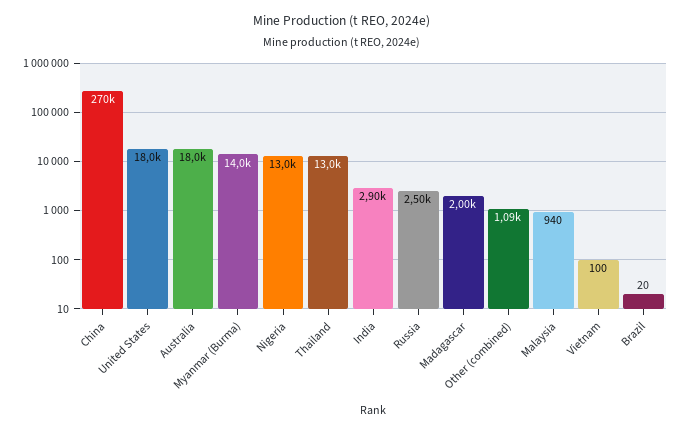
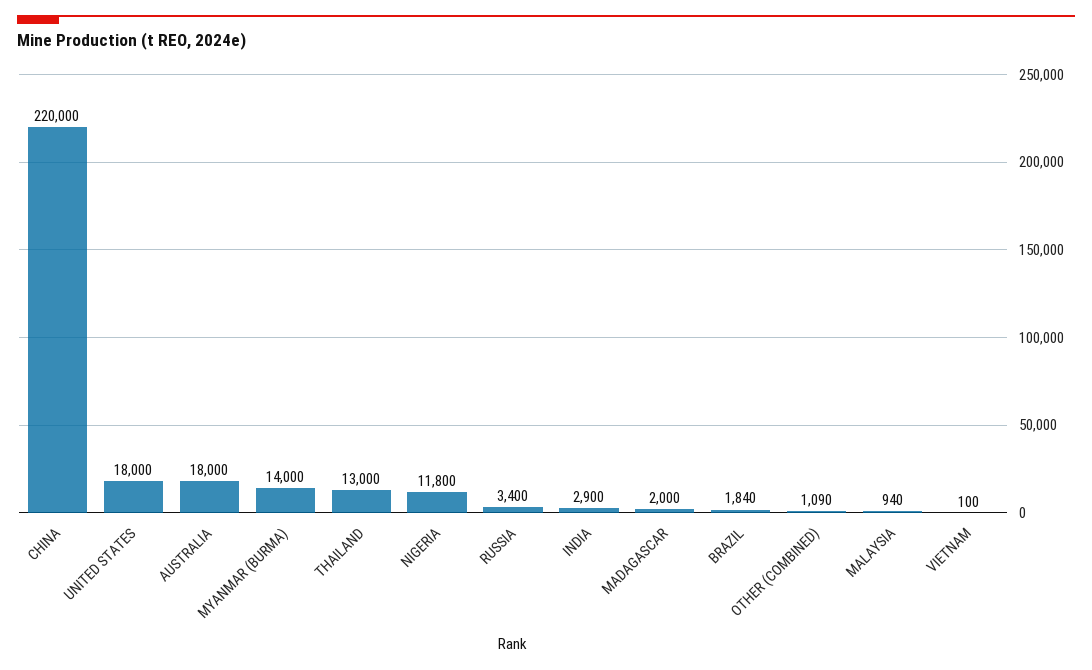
  {
-   "China": 270000,
+   "China": 220000,
    "United States": 18000,
    "Australia": 18000,
    "Myanmar (Burma)": 14000,
-   "Nigeria": 13000,
+   "Nigeria": 11800,
    "Thailand": 13000,
    "India": 2900,
-   "Russia": 2500,
+   "Russia": 3400,
    "Madagascar": 2000,
    "Other (combined)": 1090,
    "Malaysia": 940,
    "Vietnam": 100,
-   "Brazil": 20
+   "Brazil": 1840
  }

